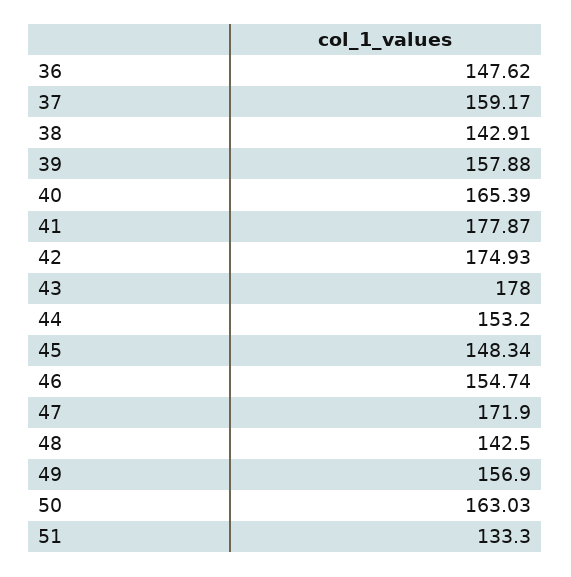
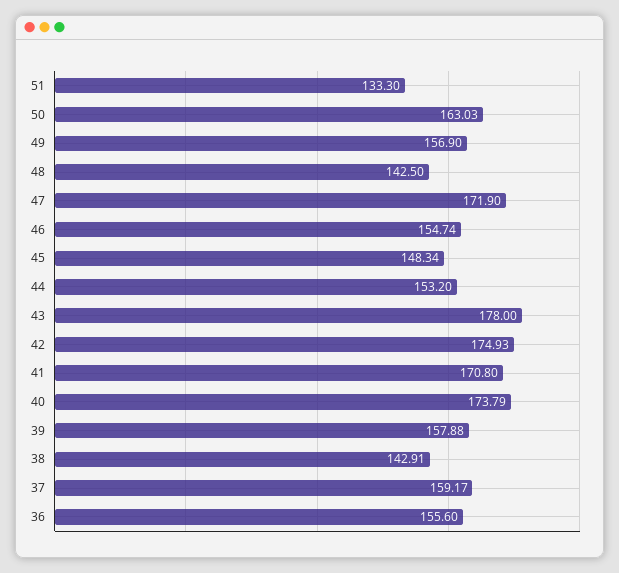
  {
-   "36": 147.62,
+   "36": 155.6,
    "37": 159.17,
    "38": 142.91,
    "39": 157.88,
-   "40": 165.39,
+   "40": 173.79,
-   "41": 177.87,
+   "41": 170.8,
    "42": 174.93,
    "43": 178,
    "44": 153.2,
    "45": 148.34,
    "46": 154.74,
    "47": 171.9,
    "48": 142.5,
    "49": 156.9,
    "50": 163.03,
    "51": 133.3
  }

